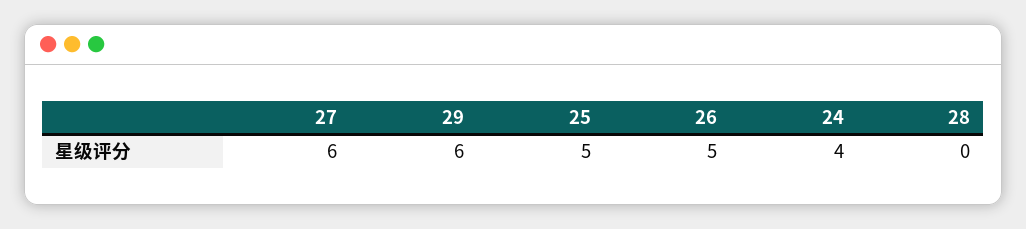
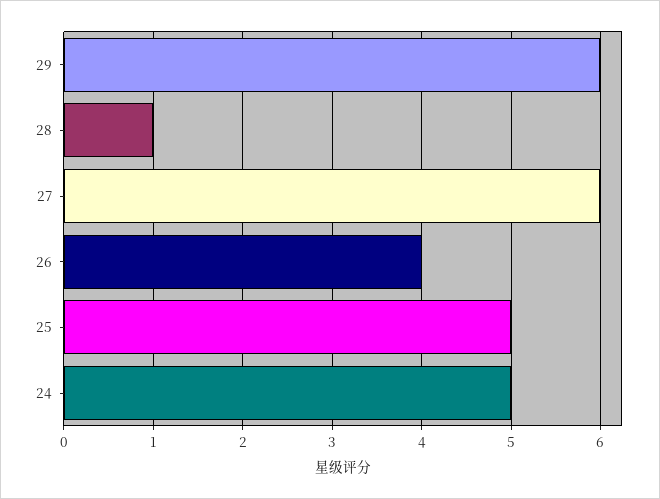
  {
    "27": 6,
    "29": 6,
    "25": 5,
-   "26": 5,
+   "26": 4,
-   "24": 4,
+   "24": 5,
-   "28": 0
+   "28": 1
  }

